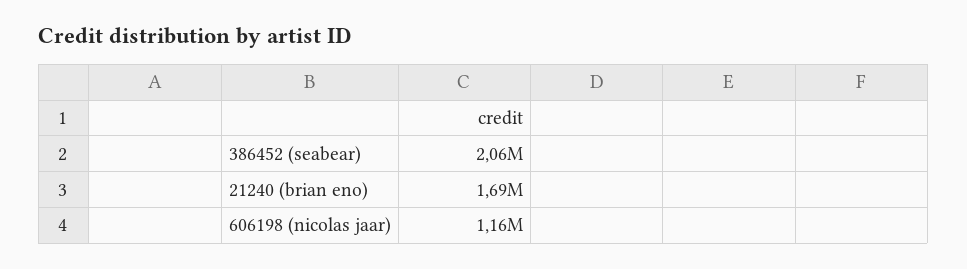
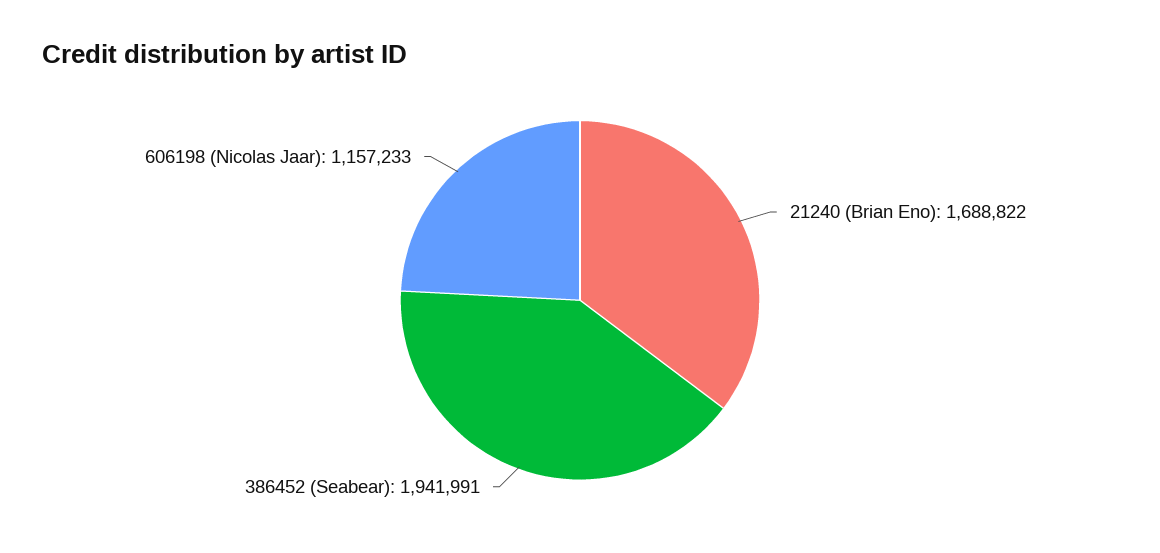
  {
-   "386452 (seabear)": 2060000,
+   "386452 (seabear)": 1941991,
    "21240 (brian eno)": 1688822,
    "606198 (nicolas jaar)": 1157233
  }

